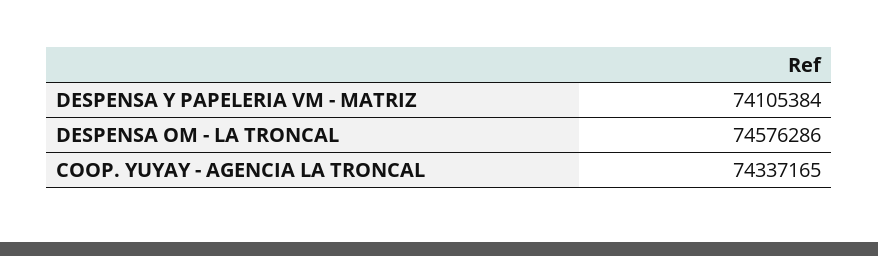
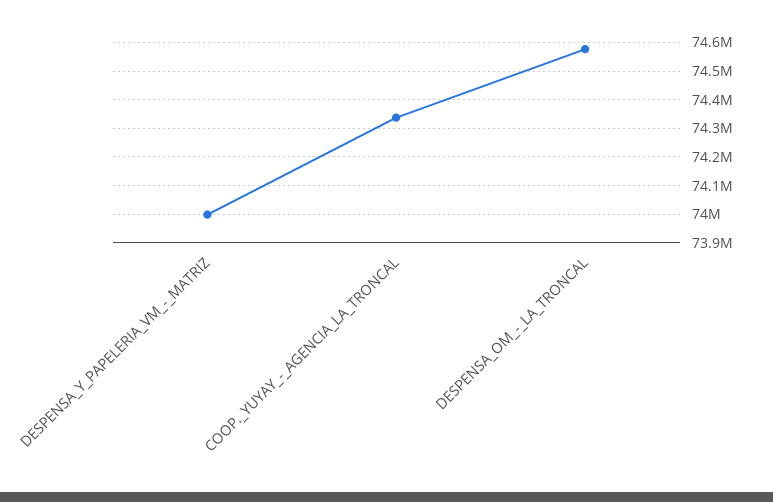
  {
-   "DESPENSA Y PAPELERIA VM - MATRIZ": 74105384,
+   "DESPENSA Y PAPELERIA VM - MATRIZ": 74000000,
    "DESPENSA OM - LA TRONCAL": 74576286,
    "COOP. YUYAY - AGENCIA LA TRONCAL": 74337165
  }

